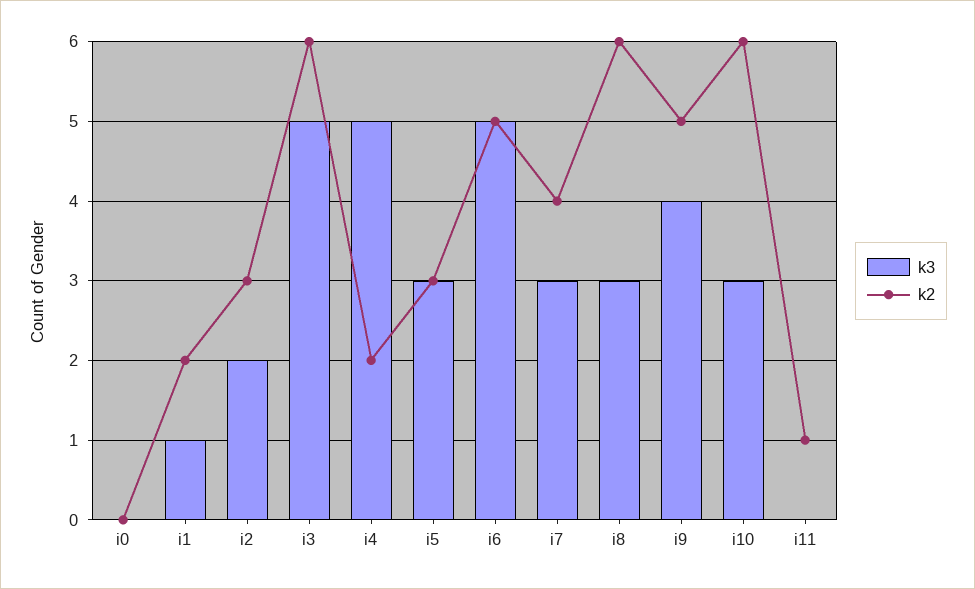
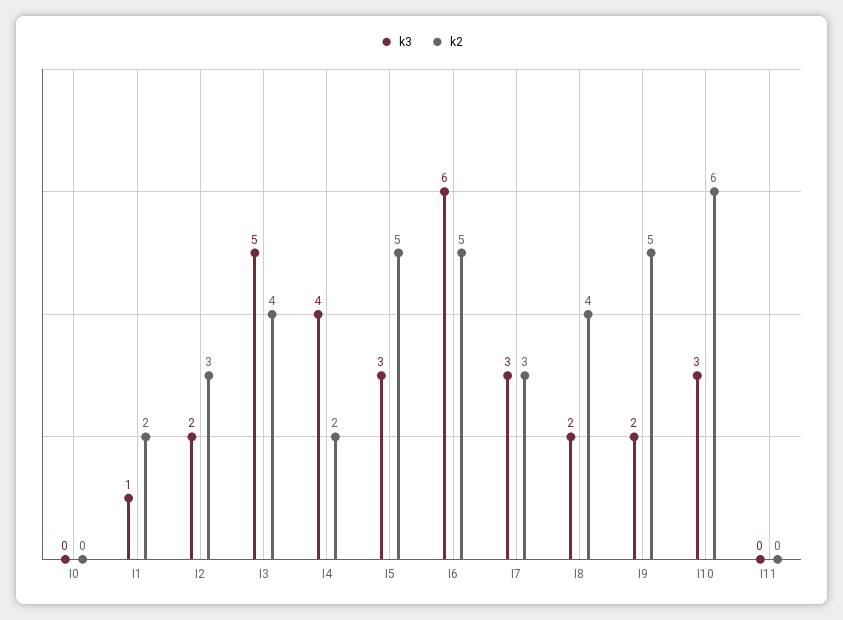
  {
    "k3": {
      "i0": 0,
      "i1": 1,
      "i2": 2,
      "i3": 5,
-     "i4": 5,
+     "i4": 4,
      "i5": 3,
-     "i6": 5,
+     "i6": 6,
      "i7": 3,
-     "i8": 3,
+     "i8": 2,
-     "i9": 4,
+     "i9": 2,
      "i10": 3,
      "i11": 0
    },
    "k2": {
      "i0": 0,
      "i1": 2,
      "i2": 3,
-     "i3": 6,
+     "i3": 4,
      "i4": 2,
-     "i5": 3,
+     "i5": 5,
      "i6": 5,
-     "i7": 4,
+     "i7": 3,
-     "i8": 6,
+     "i8": 4,
      "i9": 5,
      "i10": 6,
-     "i11": 1
+     "i11": 0
    }
  }

